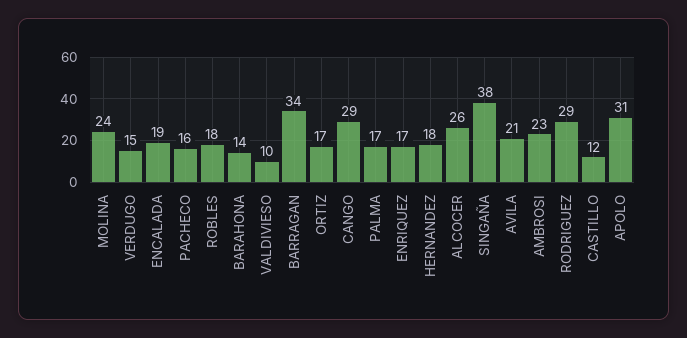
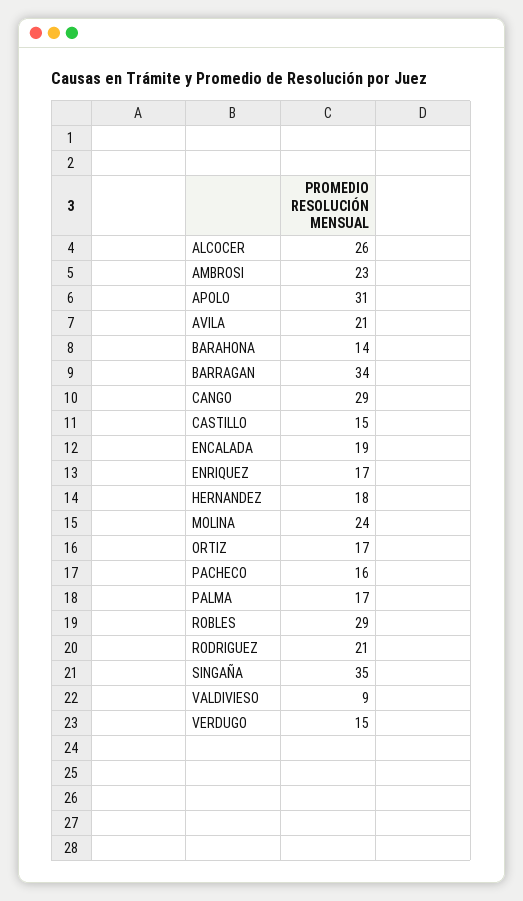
  {
    "MOLINA": 24,
    "VERDUGO": 15,
    "ENCALADA": 19,
    "PACHECO": 16,
-   "ROBLES": 18,
+   "ROBLES": 29,
    "BARAHONA": 14,
-   "VALDIVIESO": 10,
+   "VALDIVIESO": 9,
    "BARRAGAN": 34,
    "ORTIZ": 17,
    "CANGO": 29,
    "PALMA": 17,
    "ENRIQUEZ": 17,
    "HERNANDEZ": 18,
    "ALCOCER": 26,
-   "SINGAÑA": 38,
+   "SINGAÑA": 35,
    "AVILA": 21,
    "AMBROSI": 23,
-   "RODRIGUEZ": 29,
+   "RODRIGUEZ": 21,
-   "CASTILLO": 12,
+   "CASTILLO": 15,
    "APOLO": 31
  }

